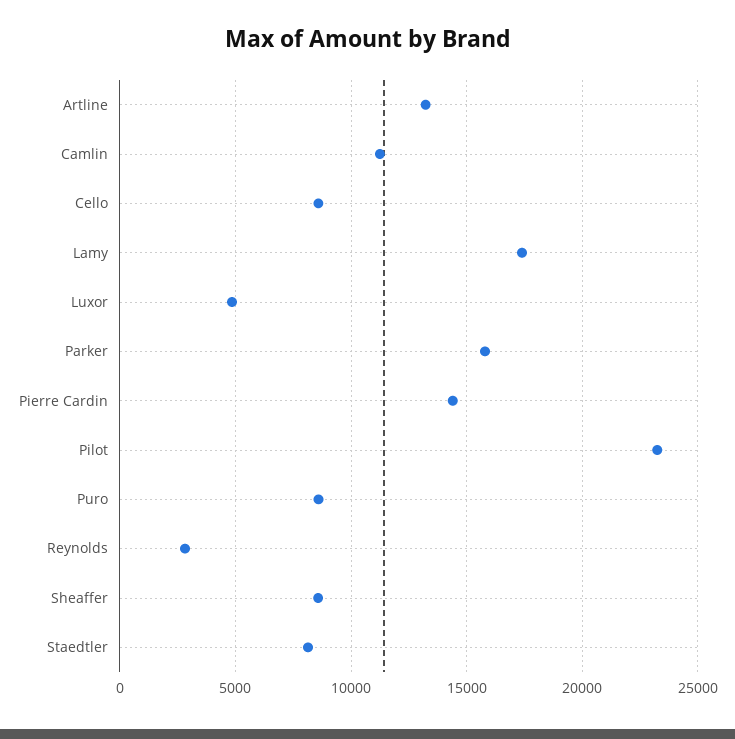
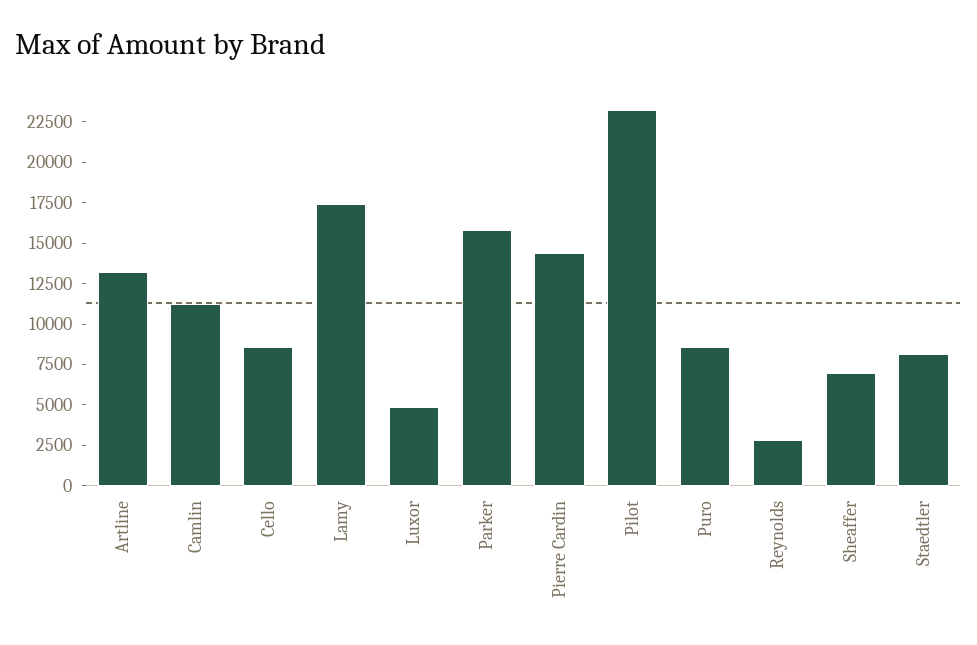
  {
    "Artline": 13000,
    "Camlin": 11500,
    "Cello": 8500,
    "Lamy": 17500,
    "Luxor": 5000,
    "Parker": 16000,
    "Pierre Cardin": 14500,
    "Pilot": 23500,
    "Puro": 8500,
    "Reynolds": 3000,
-   "Sheaffer": 8500,
+   "Sheaffer": 7000,
    "Staedtler": 8000
  }

